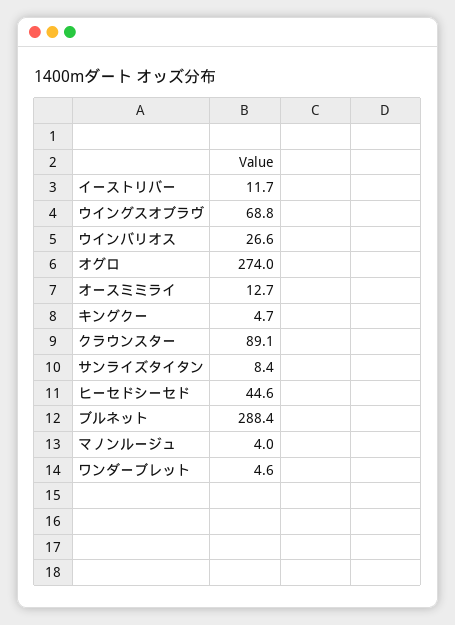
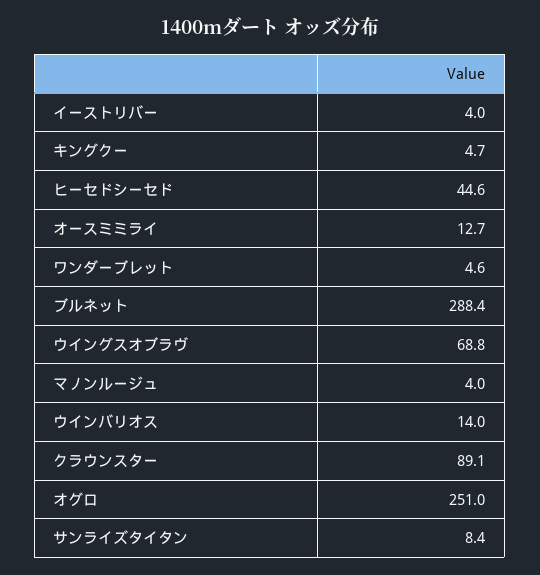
  {
-   "イーストリバー": 11.7,
+   "イーストリバー": 4,
    "ウイングスオブラヴ": 68.8,
-   "ウインバリオス": 26.6,
+   "ウインバリオス": 14,
-   "オグロ": 274,
+   "オグロ": 251,
    "オースミミライ": 12.7,
    "キングクー": 4.7,
    "クラウンスター": 89.1,
    "サンライズタイタン": 8.4,
    "ヒーセドシーセド": 44.6,
    "ブルネット": 288.4,
    "マノンルージュ": 4,
    "ワンダーブレット": 4.6
  }

